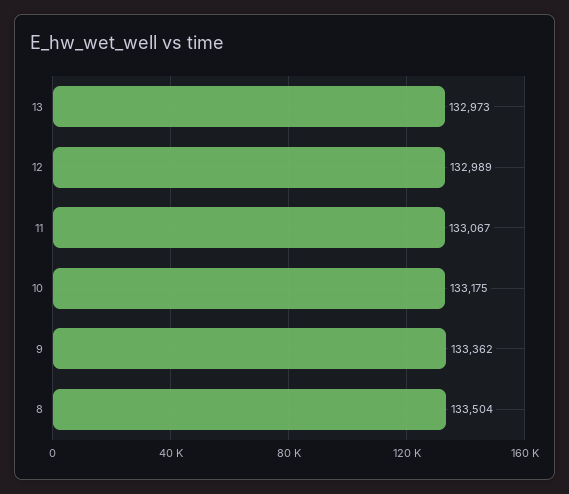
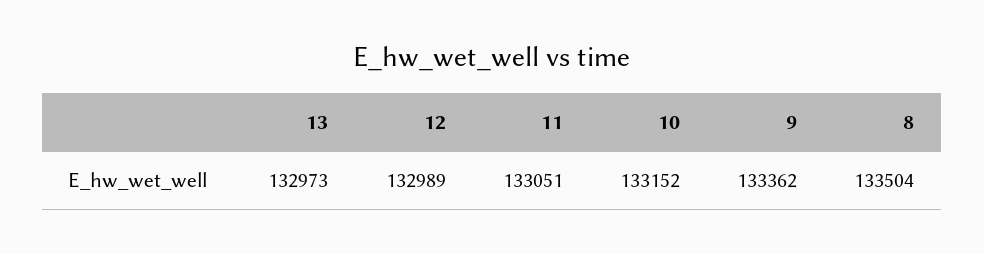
  {
    "13": 132973,
    "12": 132989,
-   "11": 133067,
+   "11": 133051,
-   "10": 133175,
+   "10": 133152,
    "9": 133362,
    "8": 133504
  }

